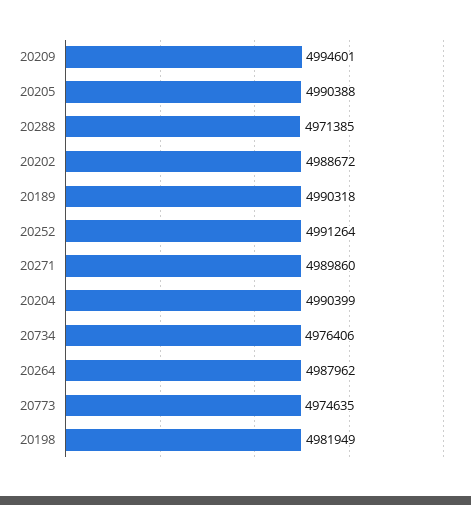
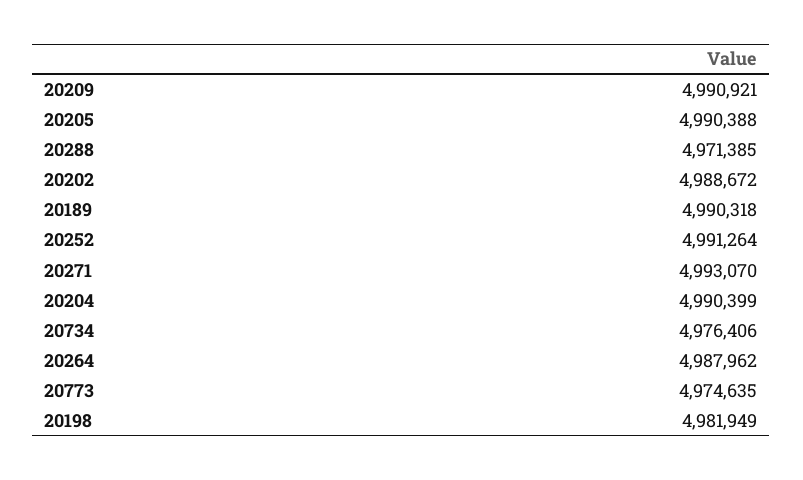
  {
-   "20209": 4994601,
+   "20209": 4990921,
    "20205": 4990388,
    "20288": 4971385,
    "20202": 4988672,
    "20189": 4990318,
    "20252": 4991264,
-   "20271": 4989860,
+   "20271": 4993070,
    "20204": 4990399,
    "20734": 4976406,
    "20264": 4987962,
    "20773": 4974635,
    "20198": 4981949
  }

